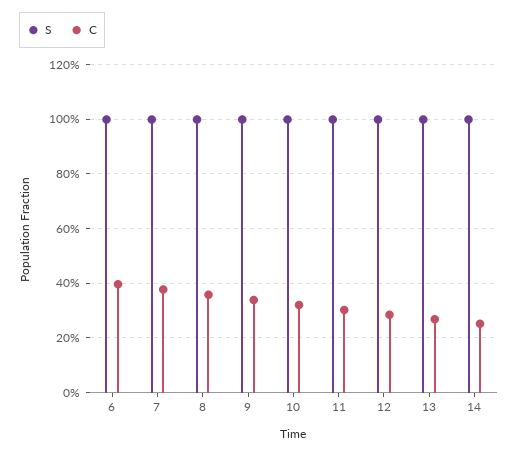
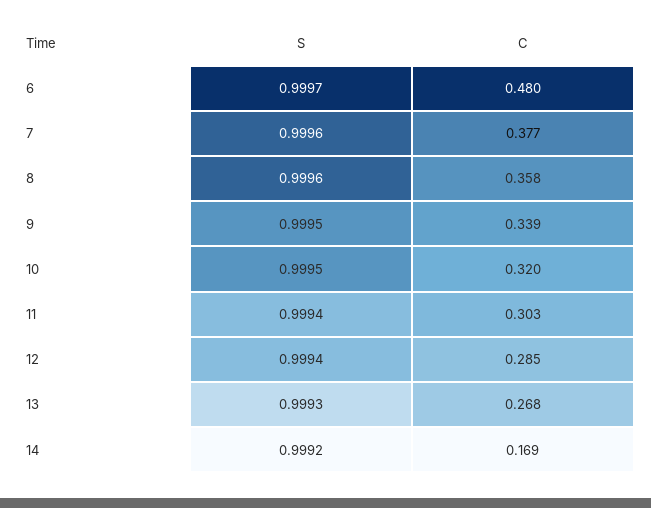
  {
    "S": {
      "6": 0.9997,
      "7": 0.9996,
      "8": 0.9996,
      "9": 0.9995,
      "10": 0.9995,
      "11": 0.9994,
      "12": 0.9994,
      "13": 0.9993,
      "14": 0.9992
    },
    "C": {
-     "6": 0.4,
+     "6": 0.48,
      "7": 0.377,
      "8": 0.358,
      "9": 0.339,
      "10": 0.32,
      "11": 0.303,
      "12": 0.285,
      "13": 0.268,
-     "14": 0.25
+     "14": 0.169
    }
  }

